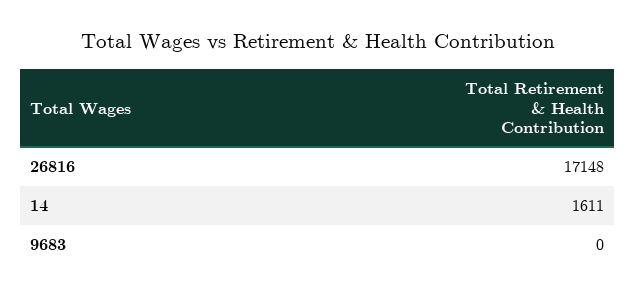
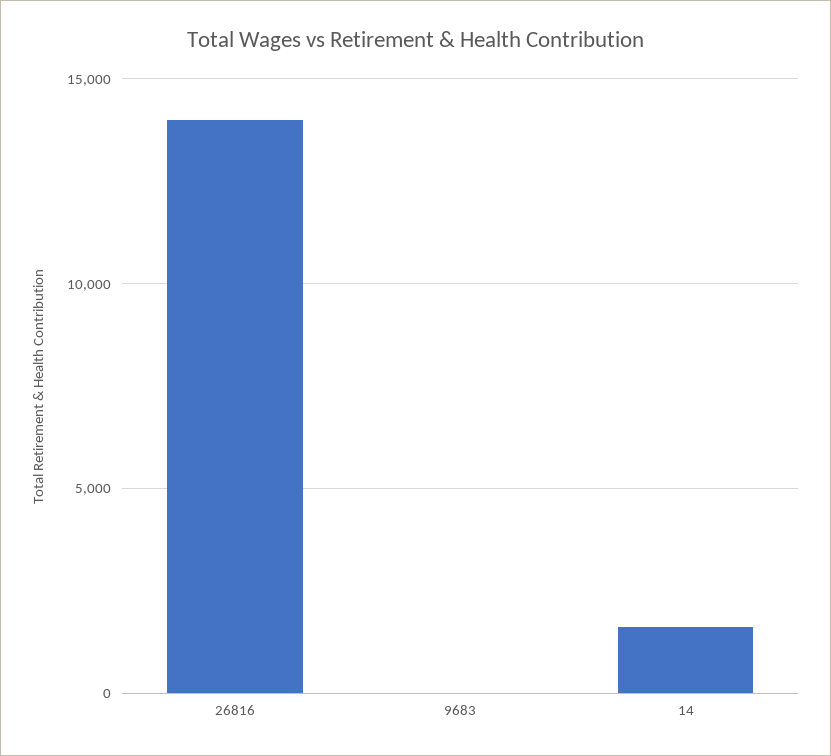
  {
-   "26816": 17148,
+   "26816": 14000,
    "14": 1611,
    "9683": 0
  }

